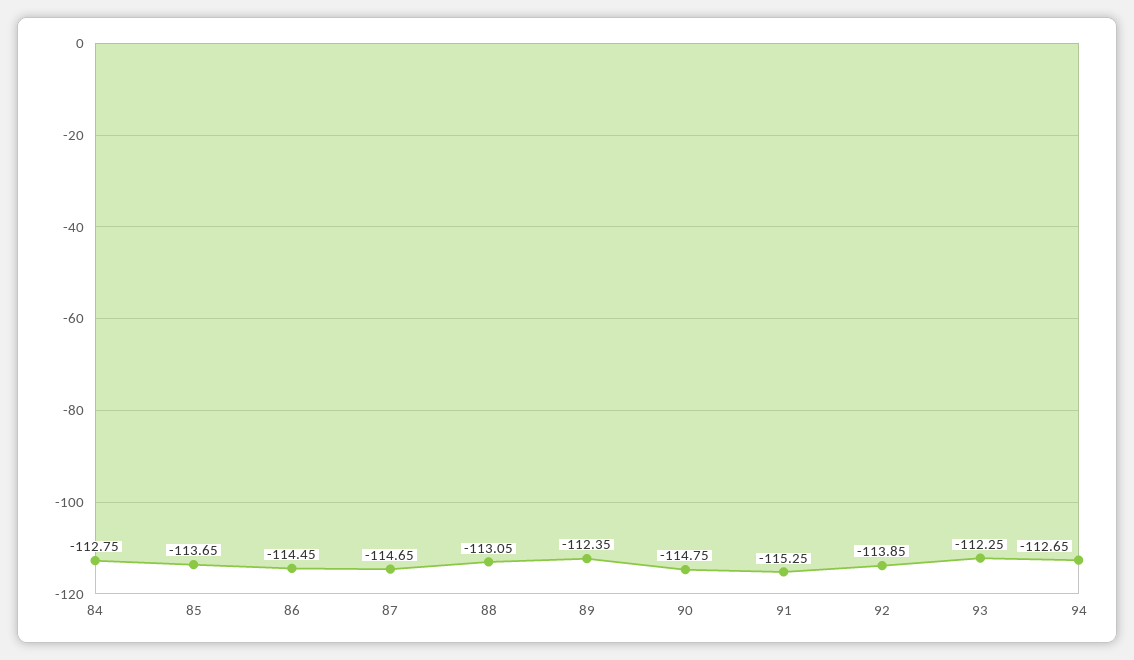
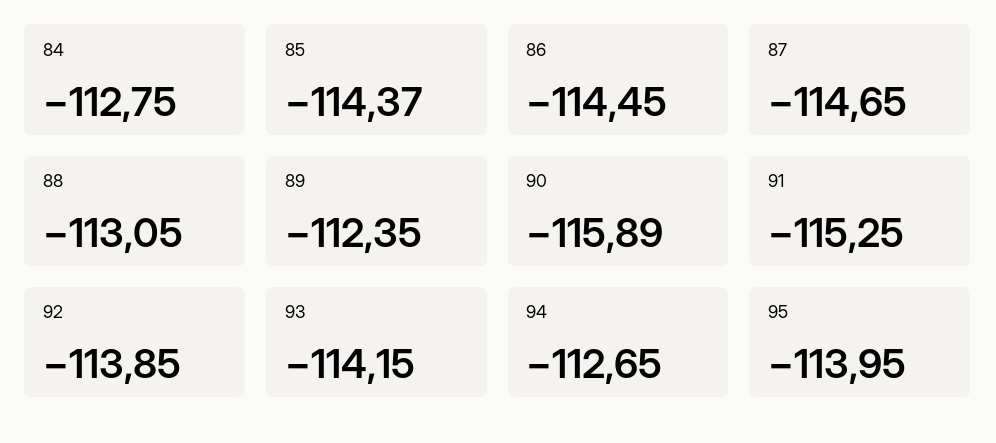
  {
    "84": -112.75,
-   "85": -113.65,
+   "85": -114.37,
    "86": -114.45,
    "87": -114.65,
    "88": -113.05,
    "89": -112.35,
-   "90": -114.75,
+   "90": -115.89,
    "91": -115.25,
    "92": -113.85,
-   "93": -112.25,
+   "93": -114.15,
-   "94": -112.65
+   "94": -112.65,
+   "95": -113.95
  }

